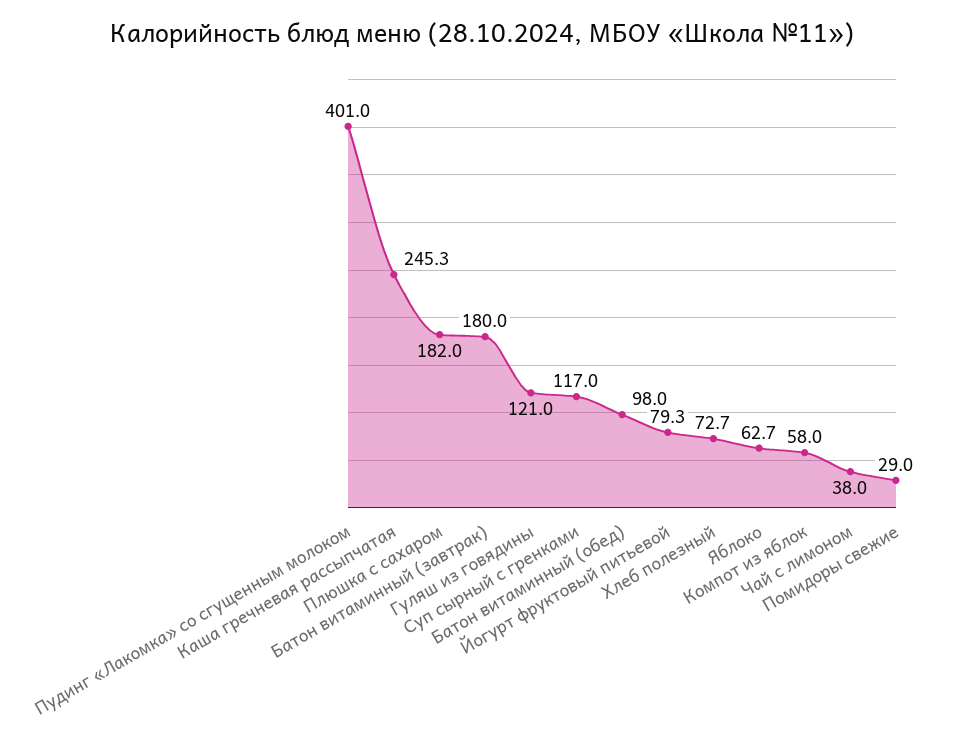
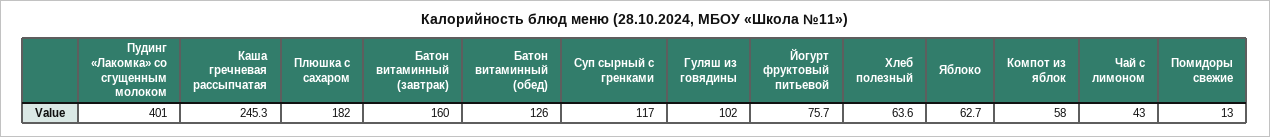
  {
    "Пудинг «Лакомка» со сгущенным молоком": 401,
    "Каша гречневая рассыпчатая": 245.3,
    "Плюшка с сахаром": 182,
-   "Батон витаминный (завтрак)": 180,
+   "Батон витаминный (завтрак)": 160,
-   "Гуляш из говядины": 121,
+   "Гуляш из говядины": 102,
    "Суп сырный с гренками": 117,
-   "Батон витаминный (обед)": 98,
+   "Батон витаминный (обед)": 126,
-   "Йогурт фруктовый питьевой": 79.3,
+   "Йогурт фруктовый питьевой": 75.7,
-   "Хлеб полезный": 72.7,
+   "Хлеб полезный": 63.6,
    "Яблоко": 62.7,
    "Компот из яблок": 58,
-   "Чай с лимоном": 38,
+   "Чай с лимоном": 43,
-   "Помидоры свежие": 29
+   "Помидоры свежие": 13
  }

